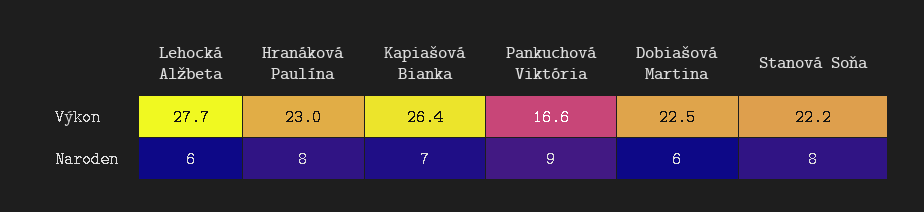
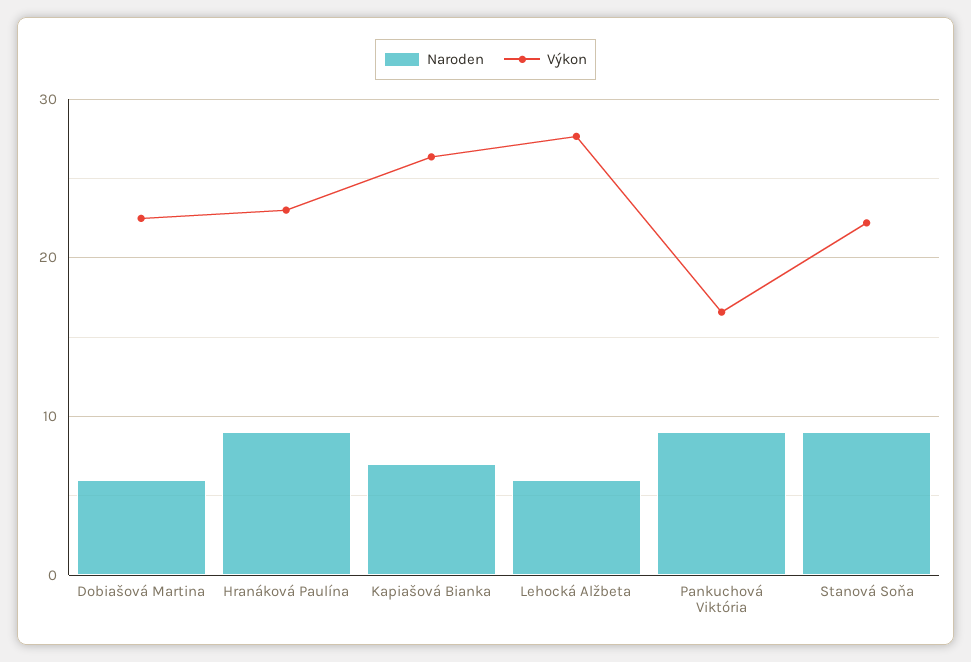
  {
    "Výkon": {
      "Lehocká Alžbeta": 27.7,
      "Hranáková Paulína": 23,
      "Kapiašová Bianka": 26.4,
      "Pankuchová Viktória": 16.6,
      "Dobiašová Martina": 22.5,
      "Stanová Soňa": 22.2
    },
    "Naroden": {
      "Lehocká Alžbeta": 6,
-     "Hranáková Paulína": 8,
+     "Hranáková Paulína": 9,
      "Kapiašová Bianka": 7,
      "Pankuchová Viktória": 9,
      "Dobiašová Martina": 6,
-     "Stanová Soňa": 8
+     "Stanová Soňa": 9
    }
  }

